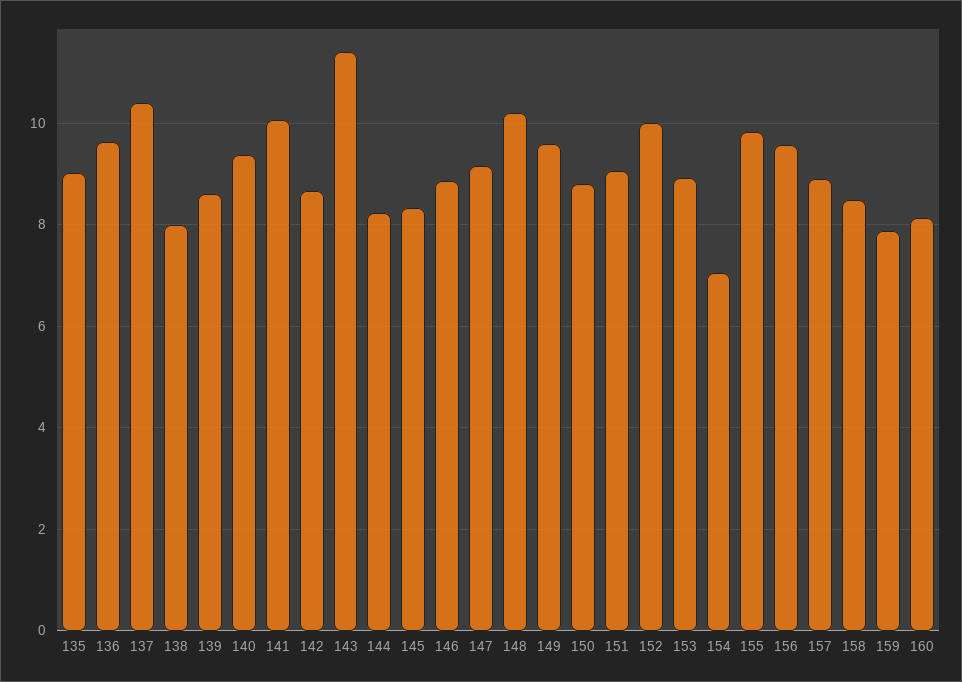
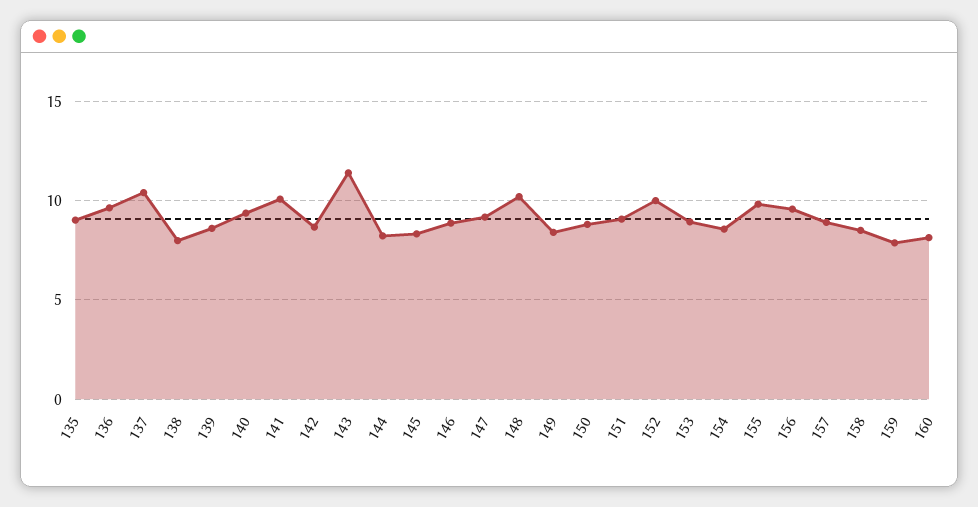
  {
    "135": 9,
    "136": 9.6,
    "137": 10.4,
    "138": 8,
    "139": 8.6,
    "140": 9.4,
    "141": 10,
    "142": 8.6,
    "143": 11.4,
    "144": 8.2,
    "145": 8.4,
    "146": 8.8,
    "147": 9.2,
    "148": 10.2,
-   "149": 9.6,
+   "149": 8.5,
    "150": 8.8,
    "151": 9,
    "152": 10,
    "153": 9,
-   "154": 7,
+   "154": 8.5,
    "155": 9.8,
    "156": 9.6,
    "157": 9,
    "158": 8.6,
    "159": 7.8,
    "160": 8.2
  }

